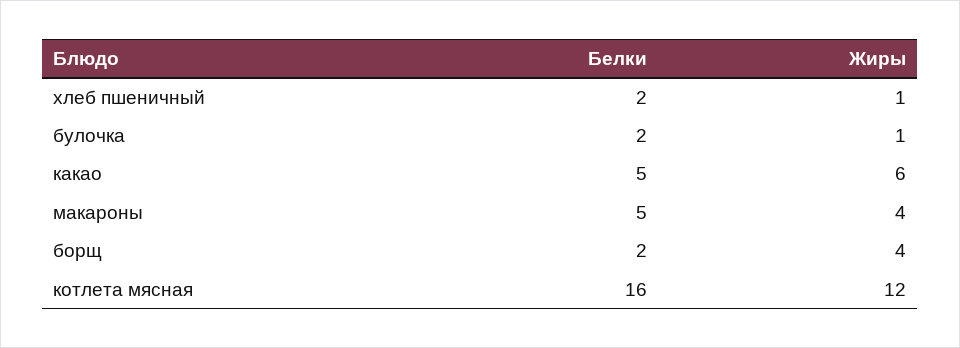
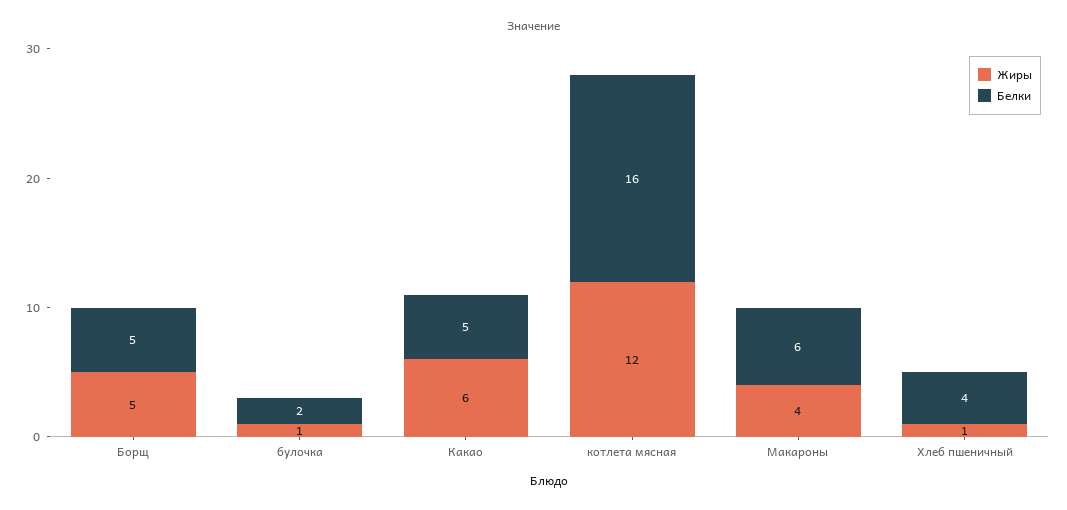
  {
    "Белки": {
-     "хлеб пшеничный": 2,
+     "хлеб пшеничный": 4,
      "булочка": 2,
      "какао": 5,
-     "макароны": 5,
+     "макароны": 6,
-     "борщ": 2,
+     "борщ": 5,
      "котлета мясная": 16
    },
    "Жиры": {
      "хлеб пшеничный": 1,
      "булочка": 1,
      "какао": 6,
      "макароны": 4,
-     "борщ": 4,
+     "борщ": 5,
      "котлета мясная": 12
    }
  }

